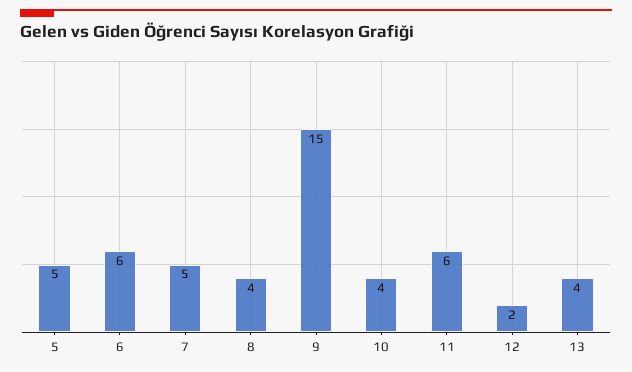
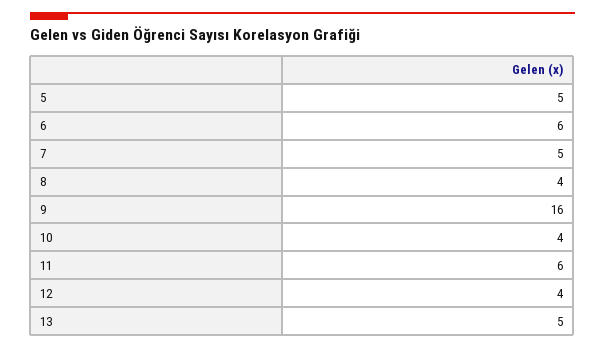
  {
    "5": 5,
    "6": 6,
    "7": 5,
    "8": 4,
-   "9": 15,
+   "9": 16,
    "10": 4,
    "11": 6,
-   "12": 2,
+   "12": 4,
-   "13": 4
+   "13": 5
  }

